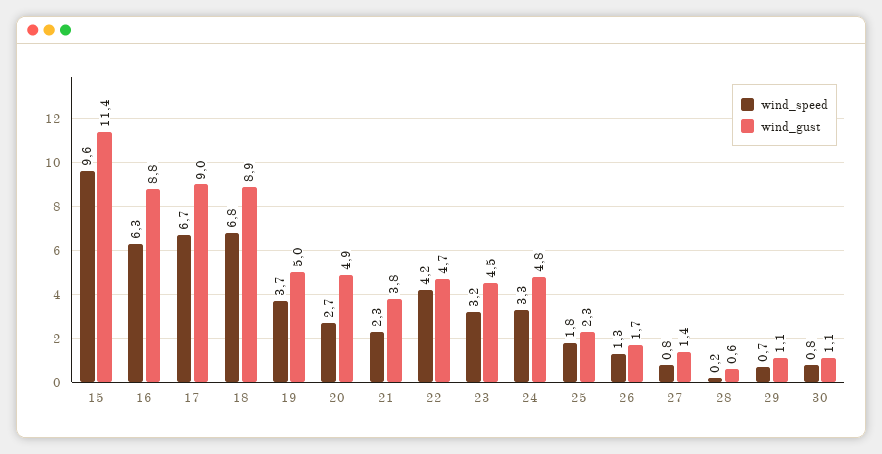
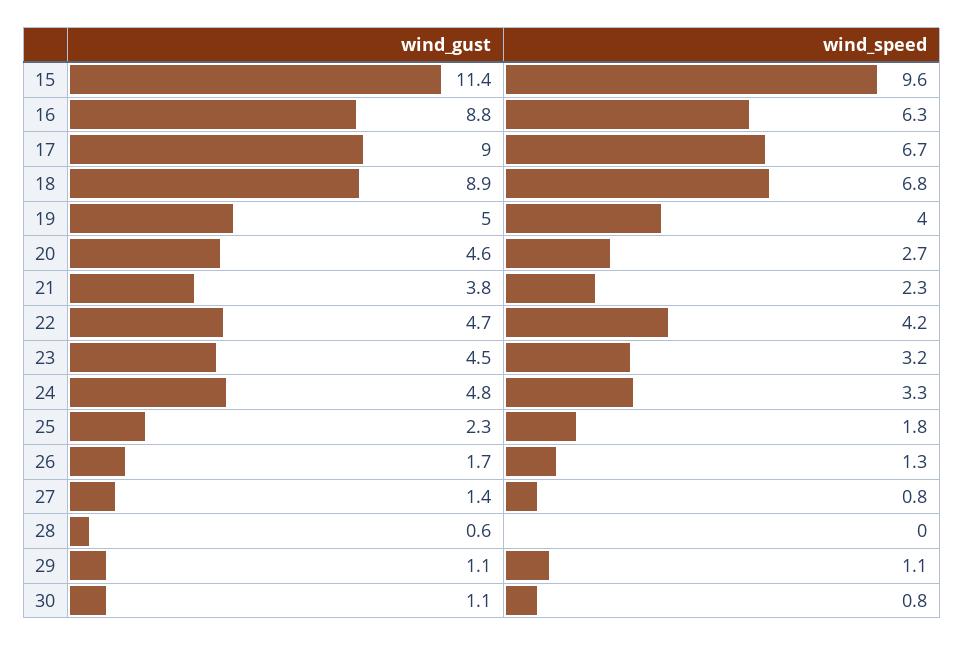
  {
    "wind_speed": {
      "15": 9.6,
      "16": 6.3,
      "17": 6.7,
      "18": 6.8,
-     "19": 3.7,
+     "19": 4,
      "20": 2.7,
      "21": 2.3,
      "22": 4.2,
      "23": 3.2,
      "24": 3.3,
      "25": 1.8,
      "26": 1.3,
      "27": 0.8,
-     "28": 0.2,
+     "28": 0,
-     "29": 0.7,
+     "29": 1.1,
      "30": 0.8
    },
    "wind_gust": {
      "15": 11.4,
      "16": 8.8,
      "17": 9,
      "18": 8.9,
      "19": 5,
-     "20": 4.9,
+     "20": 4.6,
      "21": 3.8,
      "22": 4.7,
      "23": 4.5,
      "24": 4.8,
      "25": 2.3,
      "26": 1.7,
      "27": 1.4,
      "28": 0.6,
      "29": 1.1,
      "30": 1.1
    }
  }

